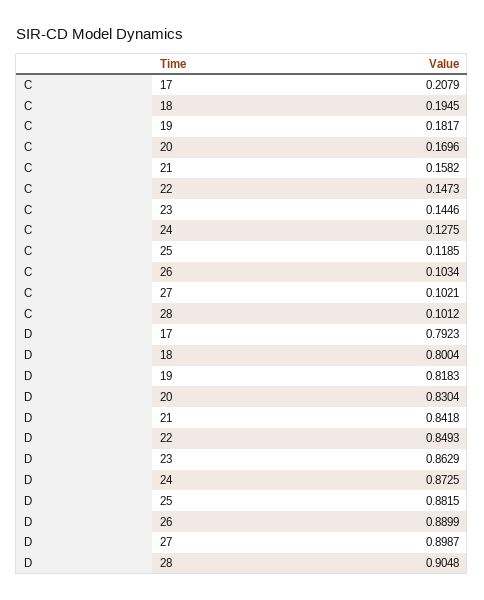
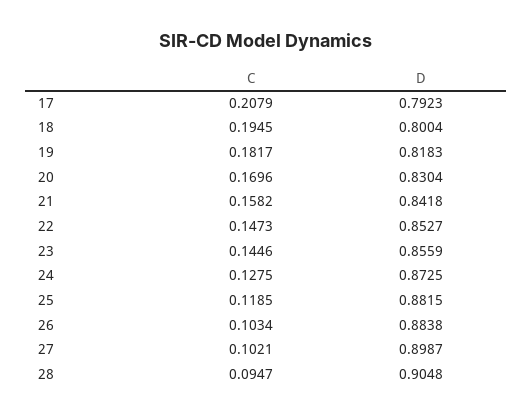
  {
    "C": {
      "17": 0.2079,
      "18": 0.1945,
      "19": 0.1817,
      "20": 0.1696,
      "21": 0.1582,
      "22": 0.1473,
      "23": 0.1446,
      "24": 0.1275,
      "25": 0.1185,
      "26": 0.1034,
      "27": 0.1021,
-     "28": 0.1012
+     "28": 0.0947
    },
    "D": {
      "17": 0.7923,
      "18": 0.8004,
      "19": 0.8183,
      "20": 0.8304,
      "21": 0.8418,
-     "22": 0.8493,
+     "22": 0.8527,
-     "23": 0.8629,
+     "23": 0.8559,
      "24": 0.8725,
      "25": 0.8815,
-     "26": 0.8899,
+     "26": 0.8838,
      "27": 0.8987,
      "28": 0.9048
    }
  }

